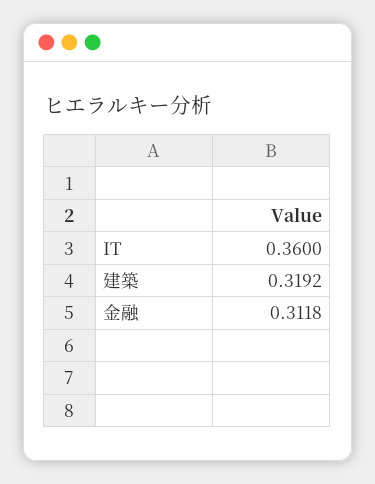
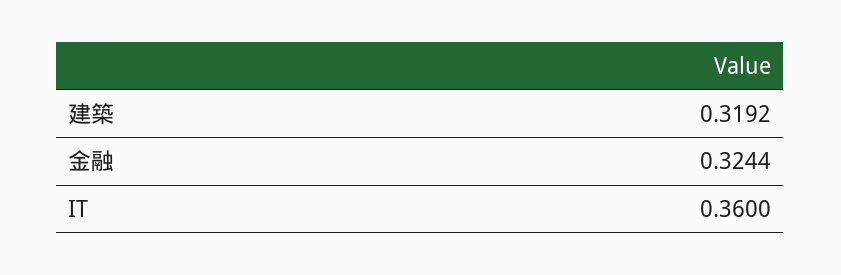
  {
    "IT": 0.36,
    "建築": 0.3192,
-   "金融": 0.3118
+   "金融": 0.3244
  }

